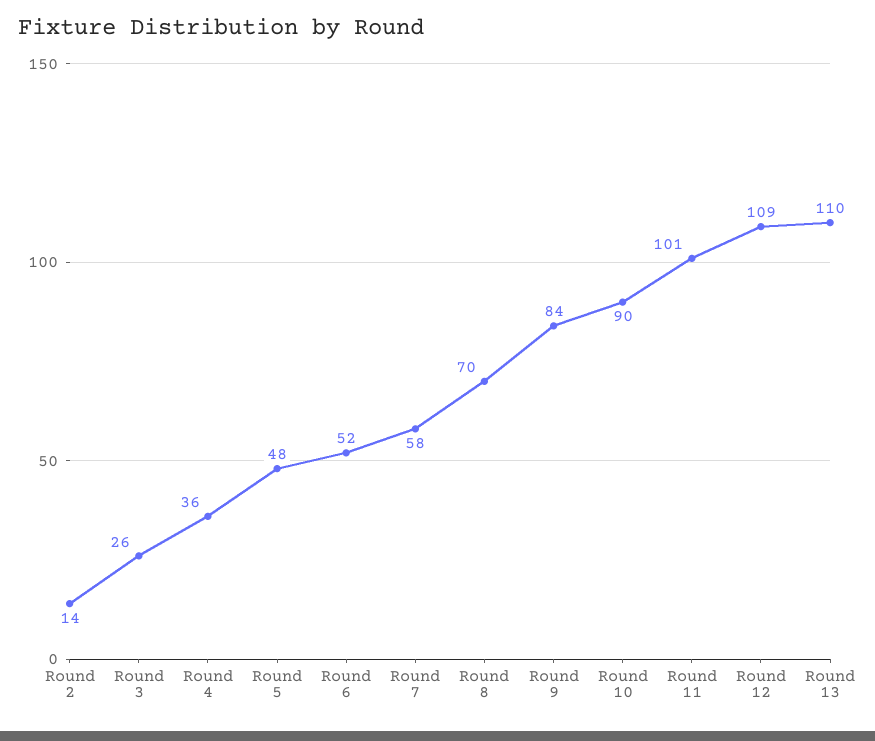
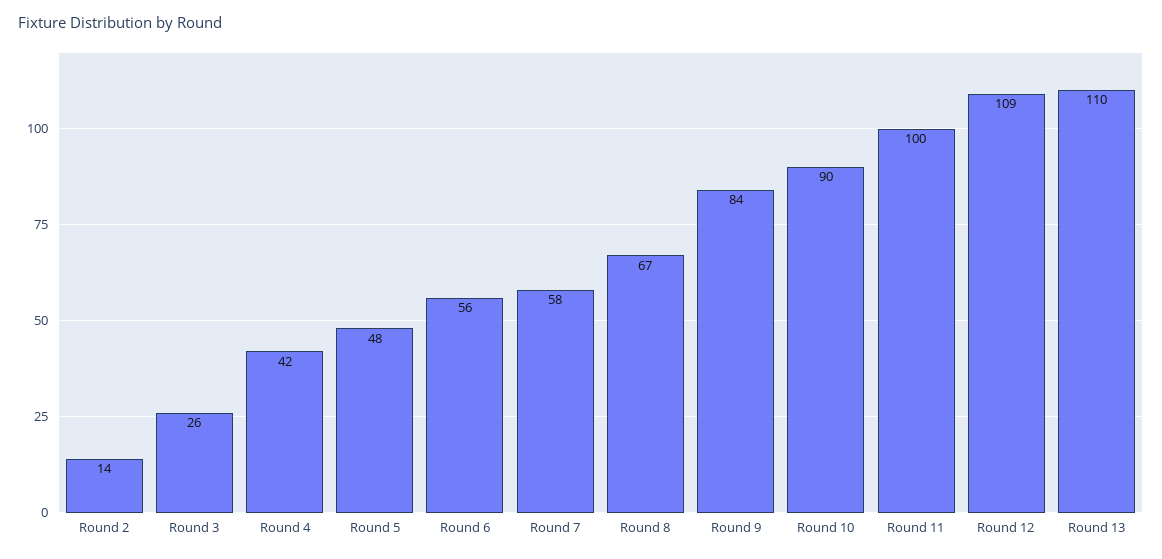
  {
    "Round 2": 14,
    "Round 3": 26,
-   "Round 4": 36,
+   "Round 4": 42,
    "Round 5": 48,
-   "Round 6": 52,
+   "Round 6": 56,
    "Round 7": 58,
-   "Round 8": 70,
+   "Round 8": 67,
    "Round 9": 84,
    "Round 10": 90,
-   "Round 11": 101,
+   "Round 11": 100,
    "Round 12": 109,
    "Round 13": 110
  }

